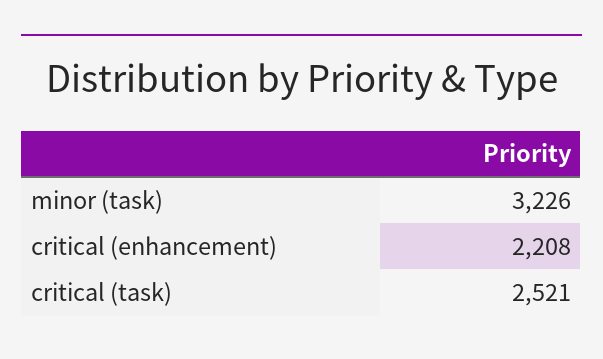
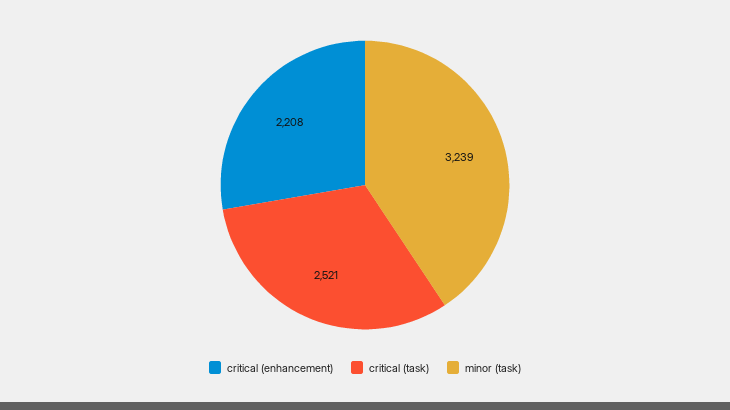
  {
-   "minor (task)": 3226,
+   "minor (task)": 3239,
    "critical (enhancement)": 2208,
    "critical (task)": 2521
  }

